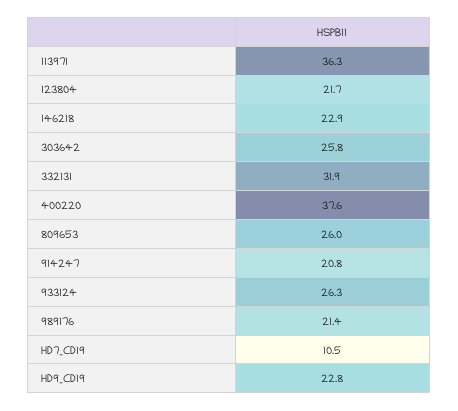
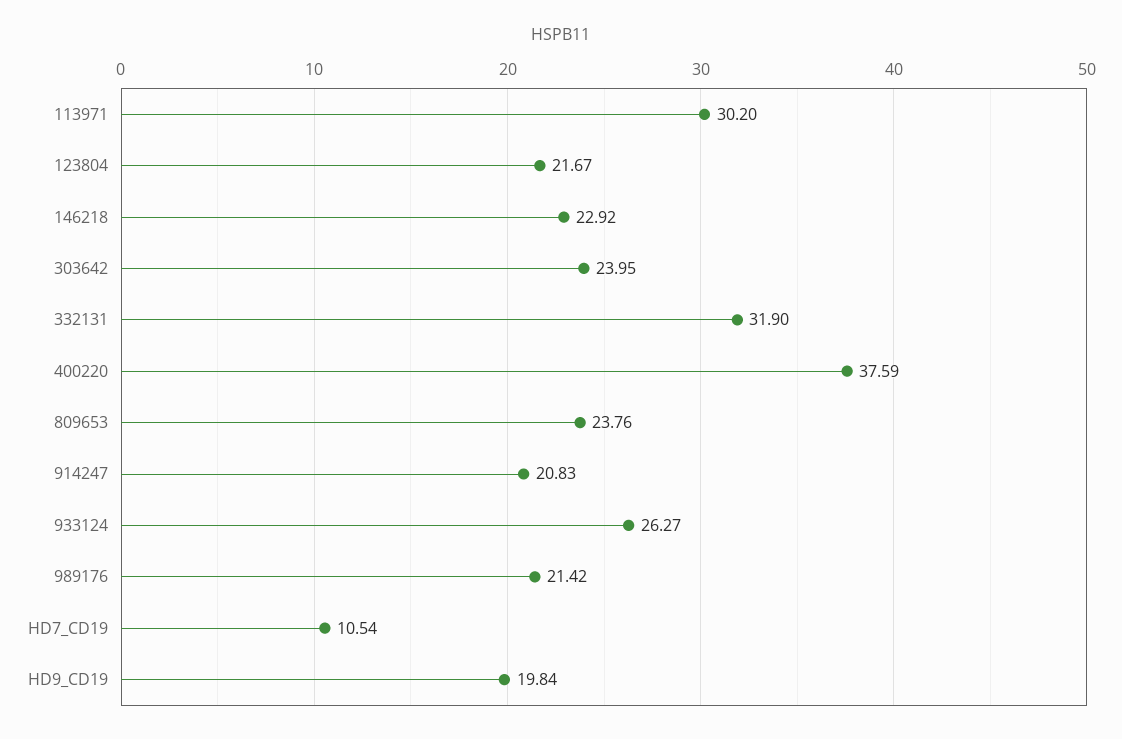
  {
-   "113971": 36.3,
+   "113971": 30.2,
    "123804": 21.67,
    "146218": 22.92,
-   "303642": 25.8,
+   "303642": 23.95,
    "332131": 31.9,
    "400220": 37.59,
-   "809653": 26,
+   "809653": 23.76,
    "914247": 20.83,
    "933124": 26.27,
    "989176": 21.42,
    "HD7_CD19": 10.54,
-   "HD9_CD19": 22.8
+   "HD9_CD19": 19.84
  }

